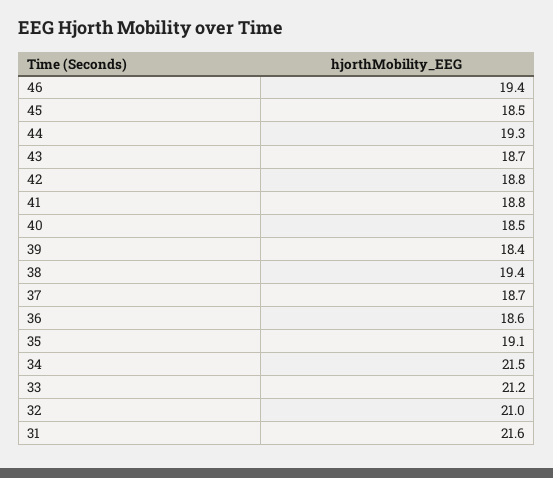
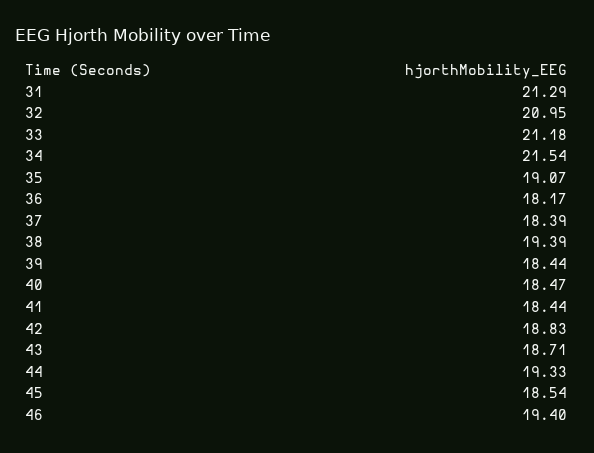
  {
    "46": 19.4,
    "45": 18.54,
    "44": 19.33,
    "43": 18.71,
    "42": 18.83,
-   "41": 18.8,
+   "41": 18.44,
    "40": 18.47,
    "39": 18.44,
    "38": 19.39,
-   "37": 18.7,
+   "37": 18.39,
-   "36": 18.6,
+   "36": 18.17,
    "35": 19.07,
    "34": 21.54,
    "33": 21.18,
    "32": 20.95,
-   "31": 21.6
+   "31": 21.29
  }

